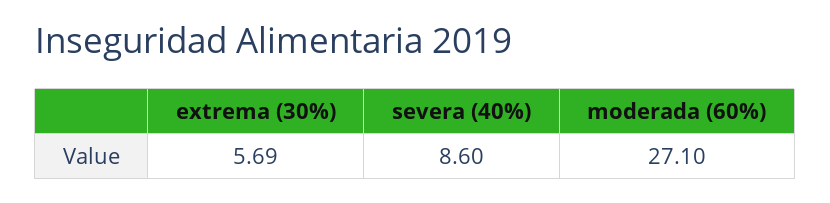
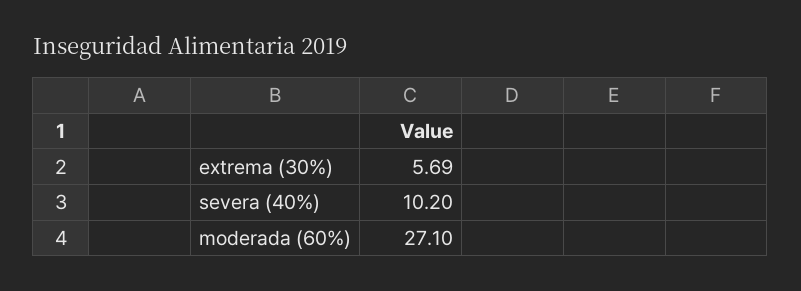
  {
    "extrema (30%)": 5.69,
-   "severa (40%)": 8.6,
+   "severa (40%)": 10.2,
    "moderada (60%)": 27.1
  }

